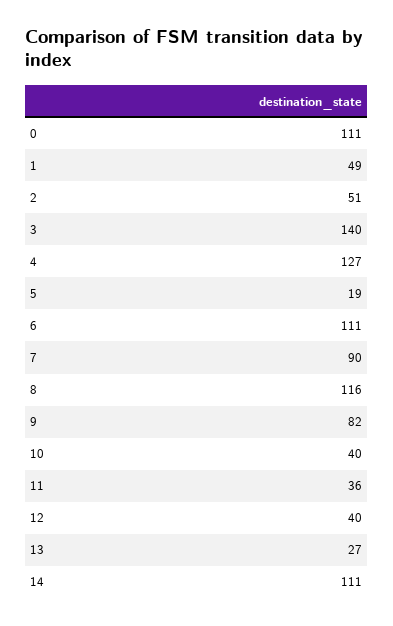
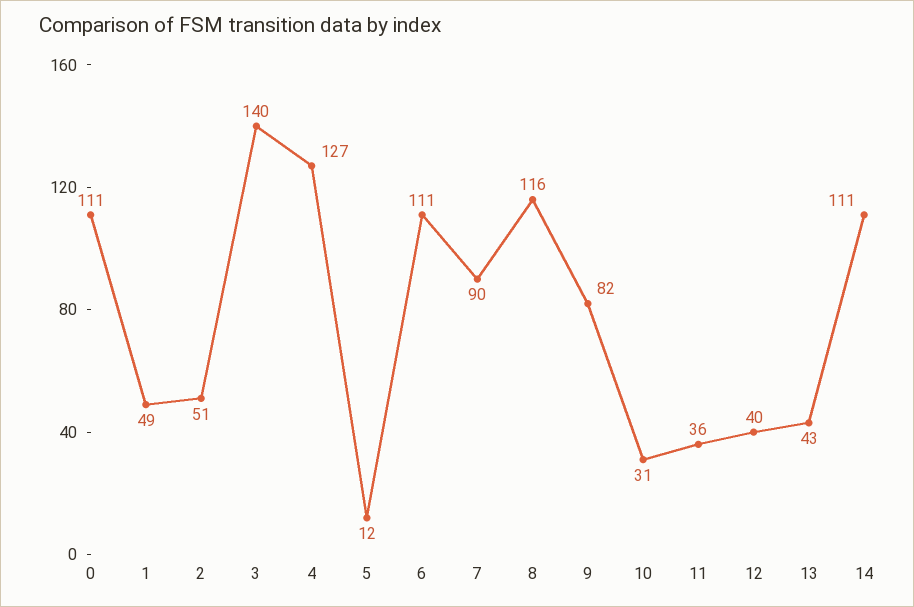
  {
    "0": 111,
    "1": 49,
    "2": 51,
    "3": 140,
    "4": 127,
-   "5": 19,
+   "5": 12,
    "6": 111,
    "7": 90,
    "8": 116,
    "9": 82,
-   "10": 40,
+   "10": 31,
    "11": 36,
    "12": 40,
-   "13": 27,
+   "13": 43,
    "14": 111
  }

